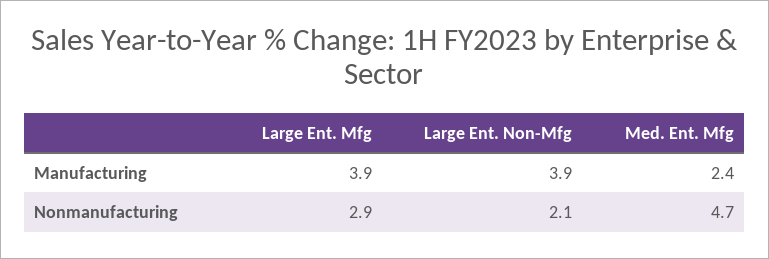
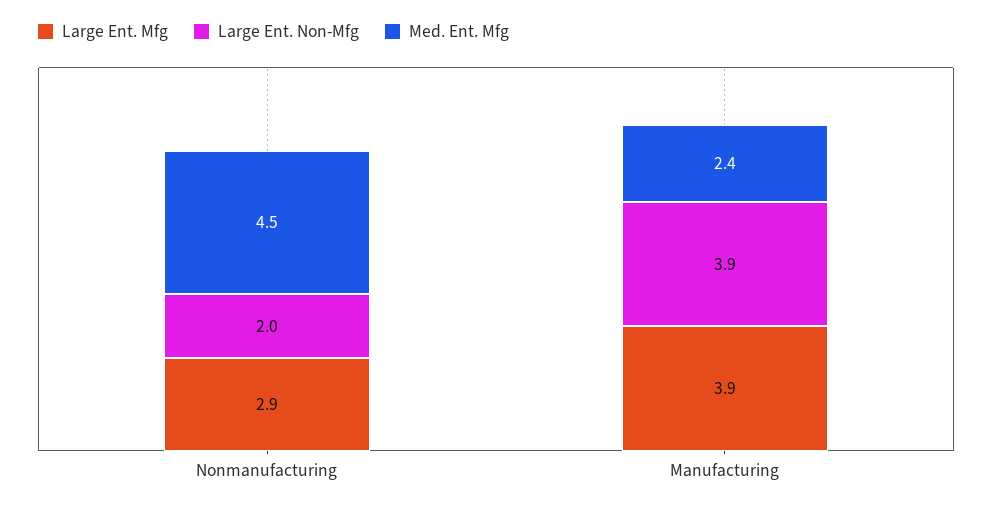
  {
    "Large Ent. Mfg": {
      "Manufacturing": 3.9,
      "Nonmanufacturing": 2.9
    },
    "Large Ent. Non-Mfg": {
      "Manufacturing": 3.9,
-     "Nonmanufacturing": 2.1
+     "Nonmanufacturing": 2
    },
    "Med. Ent. Mfg": {
      "Manufacturing": 2.4,
-     "Nonmanufacturing": 4.7
+     "Nonmanufacturing": 4.5
    }
  }

